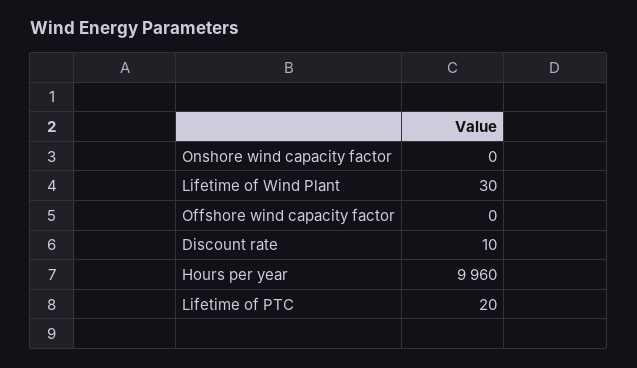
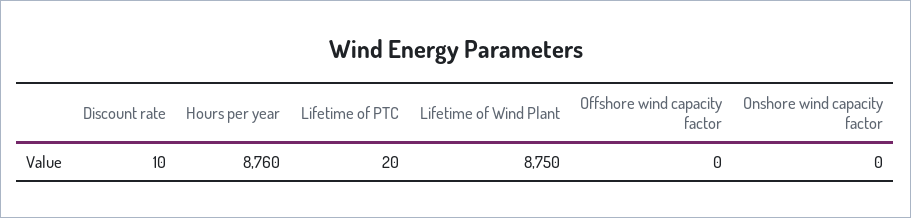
  {
    "Onshore wind capacity factor": 0,
-   "Lifetime of Wind Plant": 30,
+   "Lifetime of Wind Plant": 8750,
    "Offshore wind capacity factor": 0,
    "Discount rate": 10,
-   "Hours per year": 9960,
+   "Hours per year": 8760,
    "Lifetime of PTC": 20
  }

